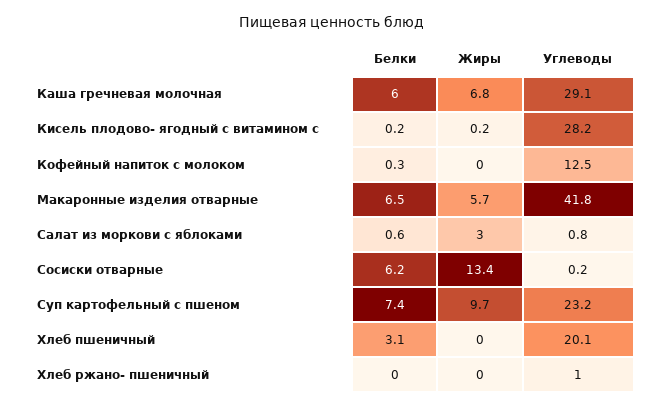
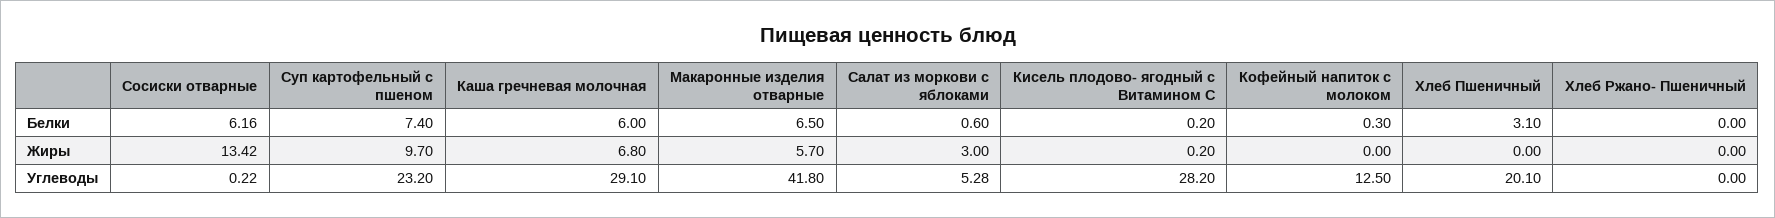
  {
    "Белки": {
      "Каша гречневая молочная": 6,
      "Кисель плодово- ягодный с витамином с": 0.2,
      "Кофейный напиток с молоком": 0.3,
      "Макаронные изделия отварные": 6.5,
      "Салат из моркови с яблоками": 0.6,
      "Сосиски отварные": 6.16,
      "Суп картофельный с пшеном": 7.4,
      "Хлеб пшеничный": 3.1,
      "Хлеб ржано- пшеничный": 0
    },
    "Жиры": {
      "Каша гречневая молочная": 6.8,
      "Кисель плодово- ягодный с витамином с": 0.2,
      "Кофейный напиток с молоком": 0,
      "Макаронные изделия отварные": 5.7,
      "Салат из моркови с яблоками": 3,
      "Сосиски отварные": 13.42,
      "Суп картофельный с пшеном": 9.7,
      "Хлеб пшеничный": 0,
      "Хлеб ржано- пшеничный": 0
    },
    "Углеводы": {
      "Каша гречневая молочная": 29.1,
      "Кисель плодово- ягодный с витамином с": 28.2,
      "Кофейный напиток с молоком": 12.5,
      "Макаронные изделия отварные": 41.8,
-     "Салат из моркови с яблоками": 0.8,
+     "Салат из моркови с яблоками": 5.28,
      "Сосиски отварные": 0.22,
      "Суп картофельный с пшеном": 23.2,
      "Хлеб пшеничный": 20.1,
-     "Хлеб ржано- пшеничный": 1
+     "Хлеб ржано- пшеничный": 0
    }
  }

